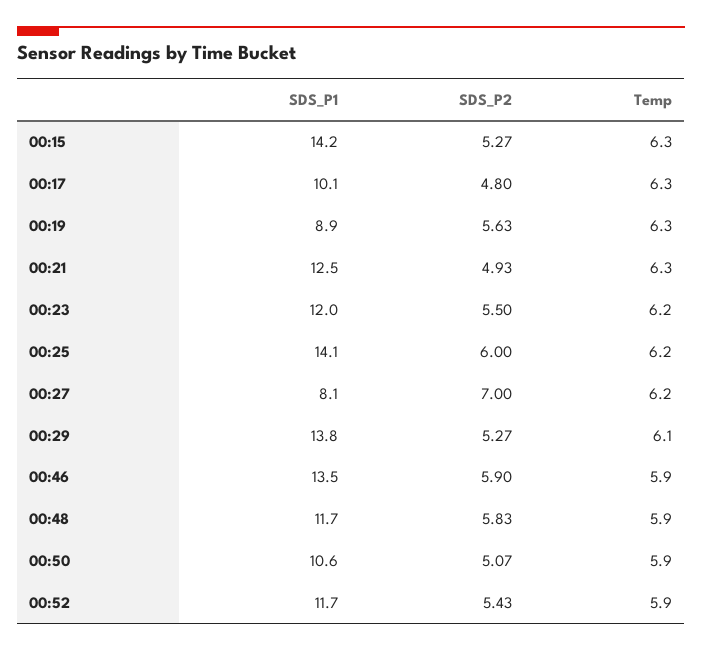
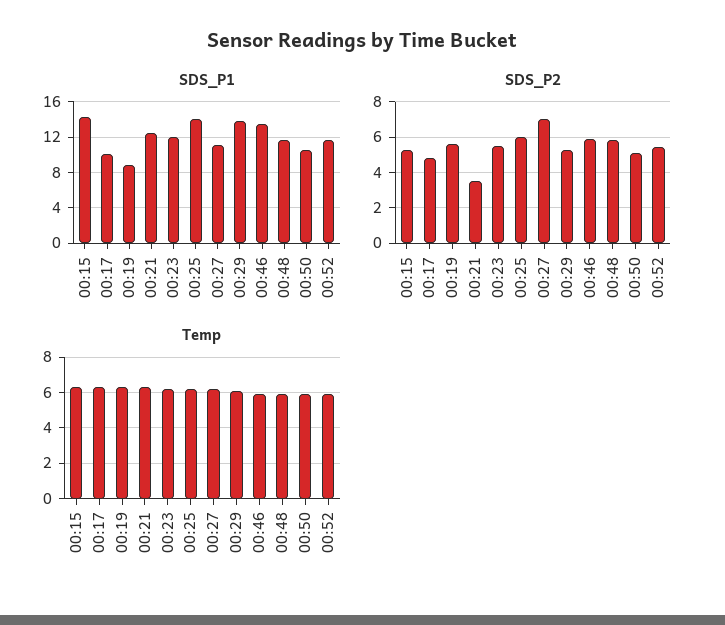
  {
    "SDS_P1": {
      "00:15": 14.2,
      "00:17": 10.1,
      "00:19": 8.9,
      "00:21": 12.5,
      "00:23": 12,
      "00:25": 14.1,
-     "00:27": 8.1,
+     "00:27": 11,
      "00:29": 13.8,
      "00:46": 13.5,
      "00:48": 11.7,
      "00:50": 10.6,
      "00:52": 11.7
    },
    "SDS_P2": {
      "00:15": 5.27,
      "00:17": 4.8,
      "00:19": 5.63,
-     "00:21": 4.93,
+     "00:21": 3.5,
      "00:23": 5.5,
      "00:25": 6,
      "00:27": 7,
      "00:29": 5.27,
      "00:46": 5.9,
      "00:48": 5.83,
      "00:50": 5.07,
      "00:52": 5.43
    },
    "Temp": {
      "00:15": 6.3,
      "00:17": 6.3,
      "00:19": 6.3,
      "00:21": 6.3,
      "00:23": 6.2,
      "00:25": 6.2,
      "00:27": 6.2,
      "00:29": 6.1,
      "00:46": 5.9,
      "00:48": 5.9,
      "00:50": 5.9,
      "00:52": 5.9
    }
  }

